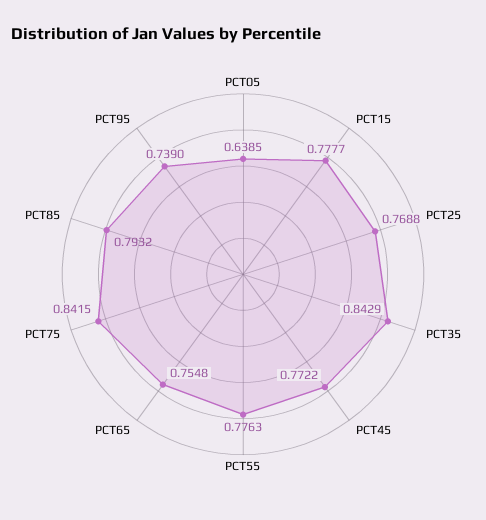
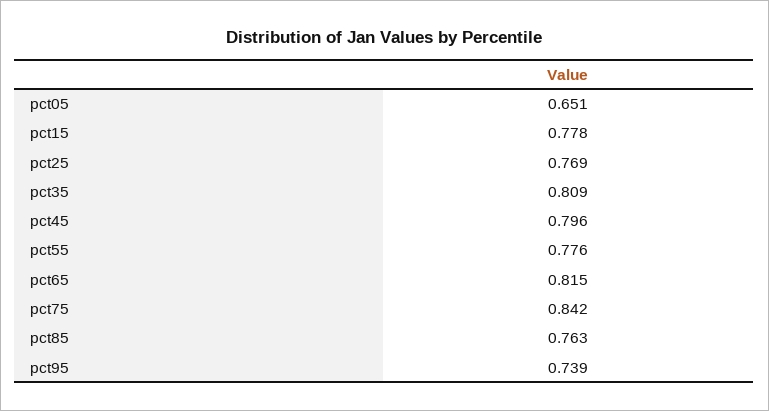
  {
-   "PCT05": 0.6385,
+   "PCT05": 0.651,
    "PCT15": 0.7777,
    "PCT25": 0.7688,
-   "PCT35": 0.8429,
+   "PCT35": 0.809,
-   "PCT45": 0.7722,
+   "PCT45": 0.796,
    "PCT55": 0.7763,
-   "PCT65": 0.7548,
+   "PCT65": 0.815,
    "PCT75": 0.8415,
-   "PCT85": 0.7932,
+   "PCT85": 0.763,
    "PCT95": 0.739
  }

